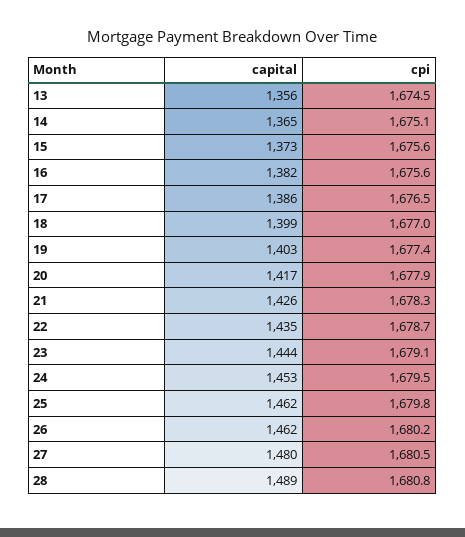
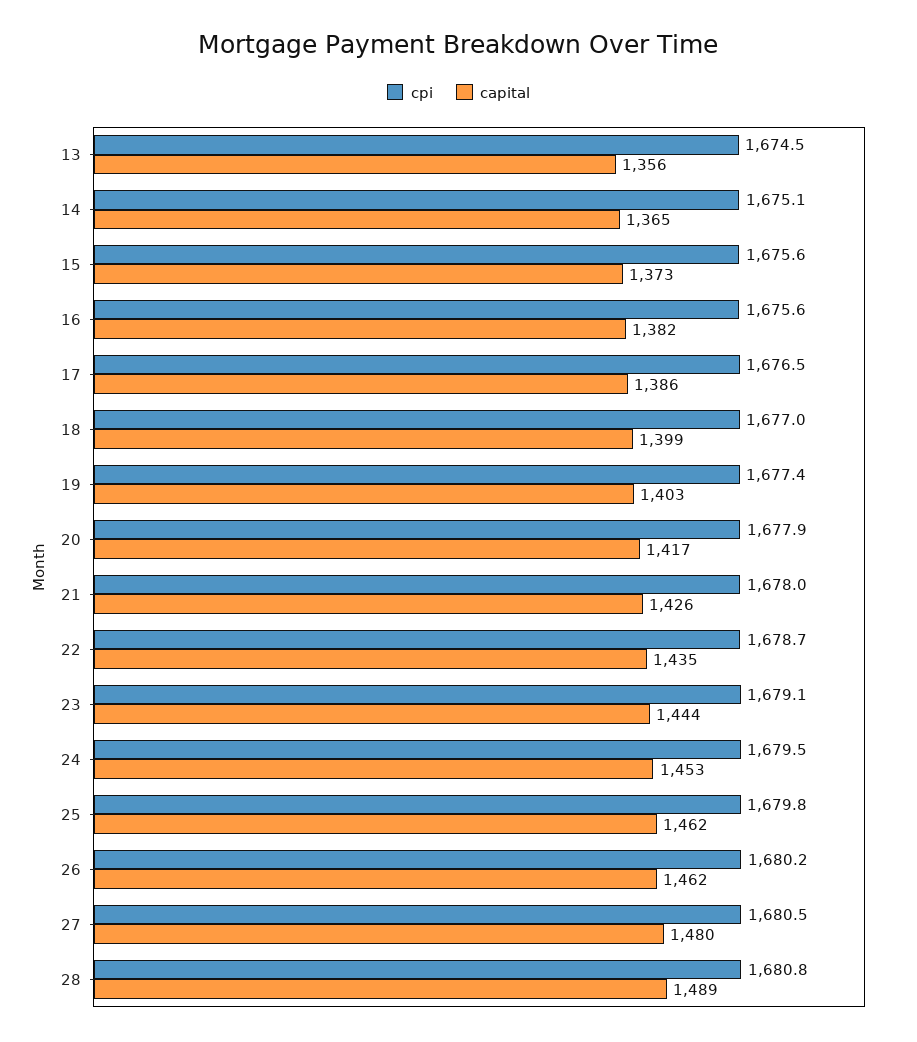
  {
    "capital": {
      "13": 1356,
      "14": 1365,
      "15": 1373,
      "16": 1382,
      "17": 1386,
      "18": 1399,
      "19": 1403,
      "20": 1417,
      "21": 1426,
      "22": 1435,
      "23": 1444,
      "24": 1453,
      "25": 1462,
      "26": 1462,
      "27": 1480,
      "28": 1489
    },
    "cpi": {
      "13": 1674.5,
      "14": 1675.1,
      "15": 1675.6,
      "16": 1675.6,
      "17": 1676.5,
      "18": 1677,
      "19": 1677.4,
      "20": 1677.9,
-     "21": 1678.3,
+     "21": 1678,
      "22": 1678.7,
      "23": 1679.1,
      "24": 1679.5,
      "25": 1679.8,
      "26": 1680.2,
      "27": 1680.5,
      "28": 1680.8
    }
  }

